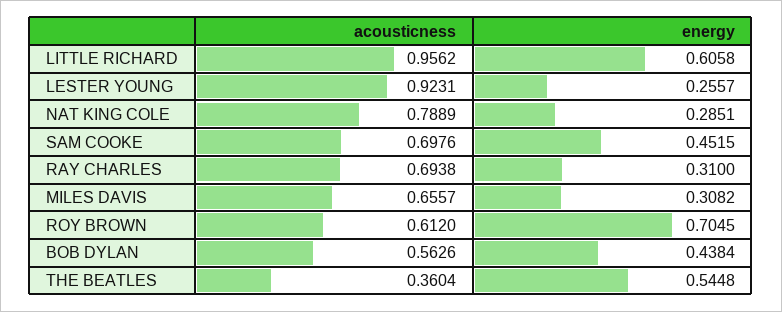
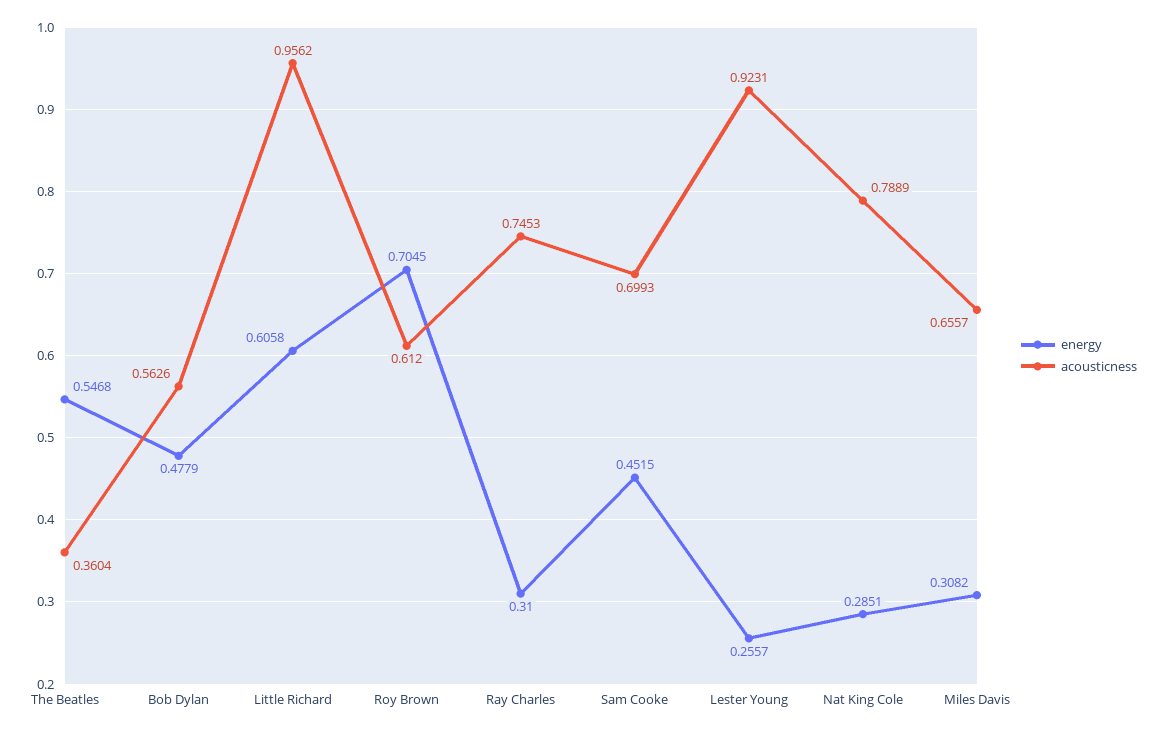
  {
    "acousticness": {
      "LITTLE RICHARD": 0.9562,
      "LESTER YOUNG": 0.9231,
      "NAT KING COLE": 0.7889,
-     "SAM COOKE": 0.6976,
+     "SAM COOKE": 0.6993,
-     "RAY CHARLES": 0.6938,
+     "RAY CHARLES": 0.7453,
      "MILES DAVIS": 0.6557,
      "ROY BROWN": 0.612,
      "BOB DYLAN": 0.5626,
      "THE BEATLES": 0.3604
    },
    "energy": {
      "LITTLE RICHARD": 0.6058,
      "LESTER YOUNG": 0.2557,
      "NAT KING COLE": 0.2851,
      "SAM COOKE": 0.4515,
      "RAY CHARLES": 0.31,
      "MILES DAVIS": 0.3082,
      "ROY BROWN": 0.7045,
-     "BOB DYLAN": 0.4384,
+     "BOB DYLAN": 0.4779,
-     "THE BEATLES": 0.5448
+     "THE BEATLES": 0.5468
    }
  }

